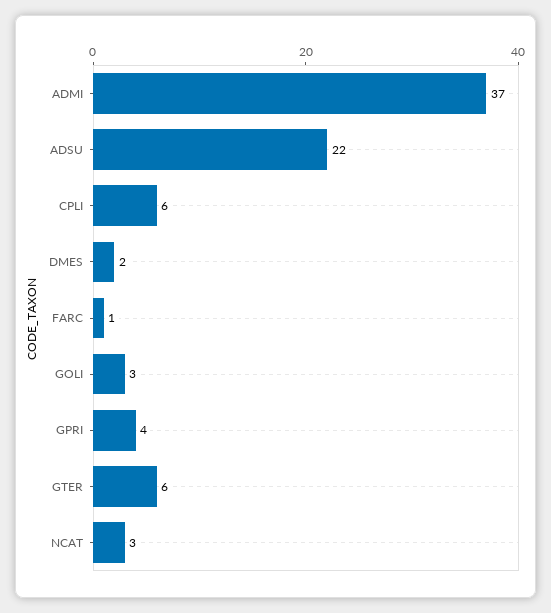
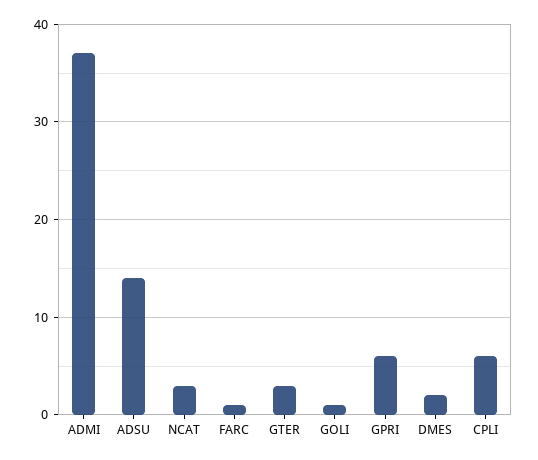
  {
    "ADMI": 37,
-   "ADSU": 22,
+   "ADSU": 14,
    "CPLI": 6,
    "DMES": 2,
    "FARC": 1,
-   "GOLI": 3,
+   "GOLI": 1,
-   "GPRI": 4,
+   "GPRI": 6,
-   "GTER": 6,
+   "GTER": 3,
    "NCAT": 3
  }

